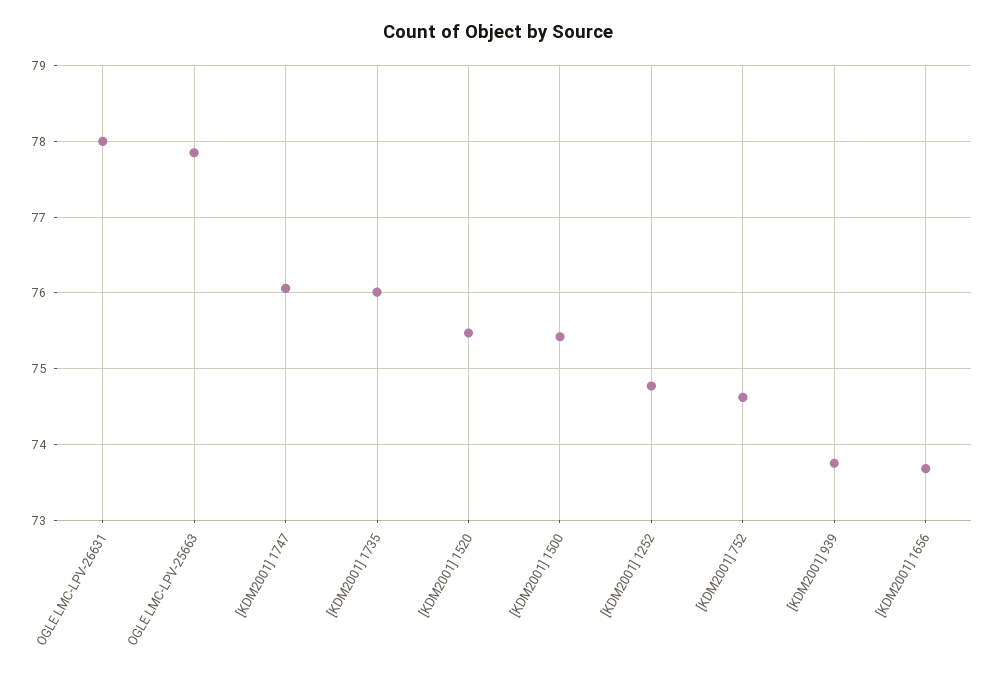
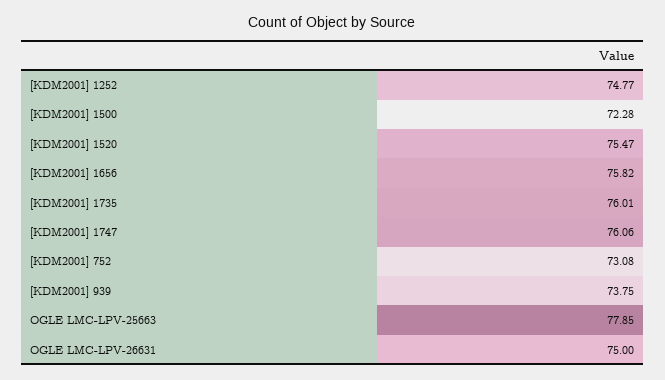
  {
-   "OGLE LMC-LPV-26631": 78,
+   "OGLE LMC-LPV-26631": 75,
    "OGLE LMC-LPV-25663": 77.85,
    "[KDM2001] 1747": 76.06,
    "[KDM2001] 1735": 76.01,
    "[KDM2001] 1520": 75.47,
-   "[KDM2001] 1500": 75.4,
+   "[KDM2001] 1500": 72.28,
    "[KDM2001] 1252": 74.77,
-   "[KDM2001] 752": 74.6,
+   "[KDM2001] 752": 73.08,
    "[KDM2001] 939": 73.75,
-   "[KDM2001] 1656": 73.7
+   "[KDM2001] 1656": 75.82
  }

